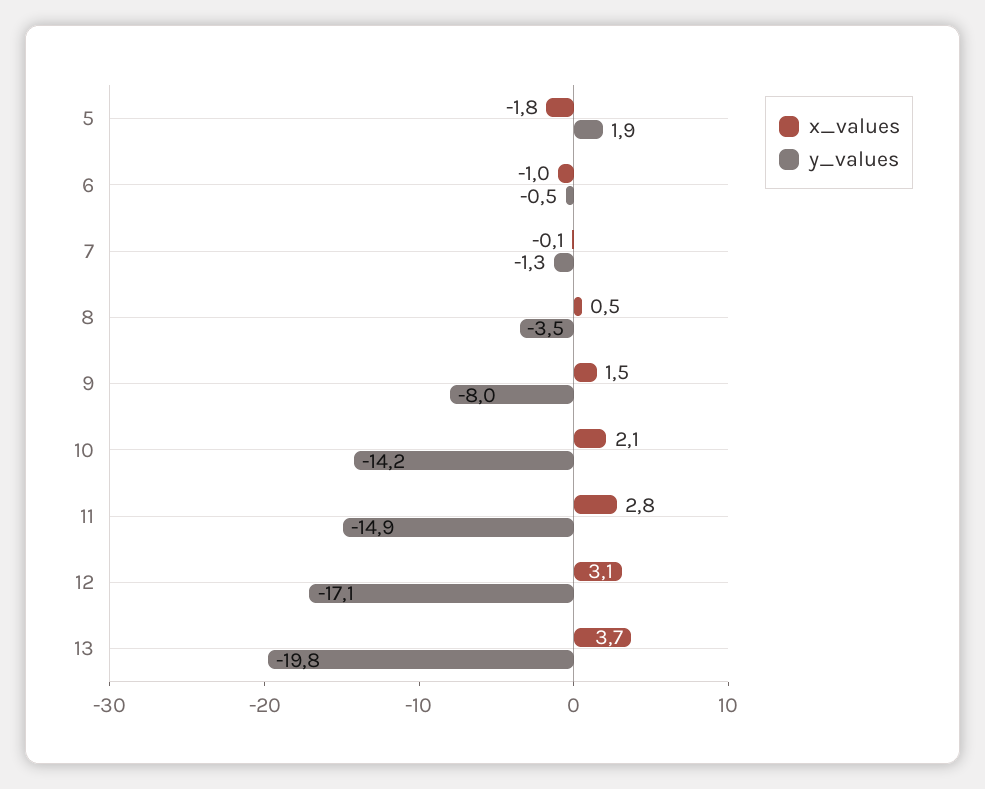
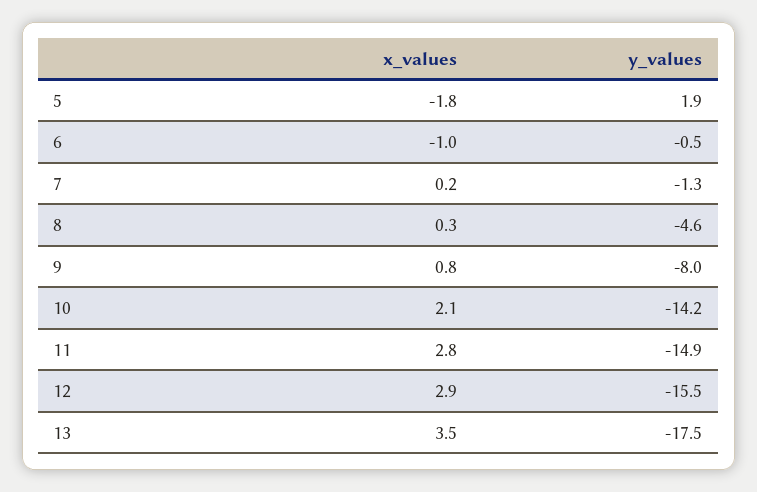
  {
    "x_values": {
      "5": -1.8,
      "6": -1,
-     "7": -0.1,
+     "7": 0.2,
-     "8": 0.5,
+     "8": 0.3,
-     "9": 1.5,
+     "9": 0.8,
      "10": 2.1,
      "11": 2.8,
-     "12": 3.1,
+     "12": 2.9,
-     "13": 3.7
+     "13": 3.5
    },
    "y_values": {
      "5": 1.9,
      "6": -0.5,
      "7": -1.3,
-     "8": -3.5,
+     "8": -4.6,
      "9": -8,
      "10": -14.2,
      "11": -14.9,
-     "12": -17.1,
+     "12": -15.5,
-     "13": -19.8
+     "13": -17.5
    }
  }

